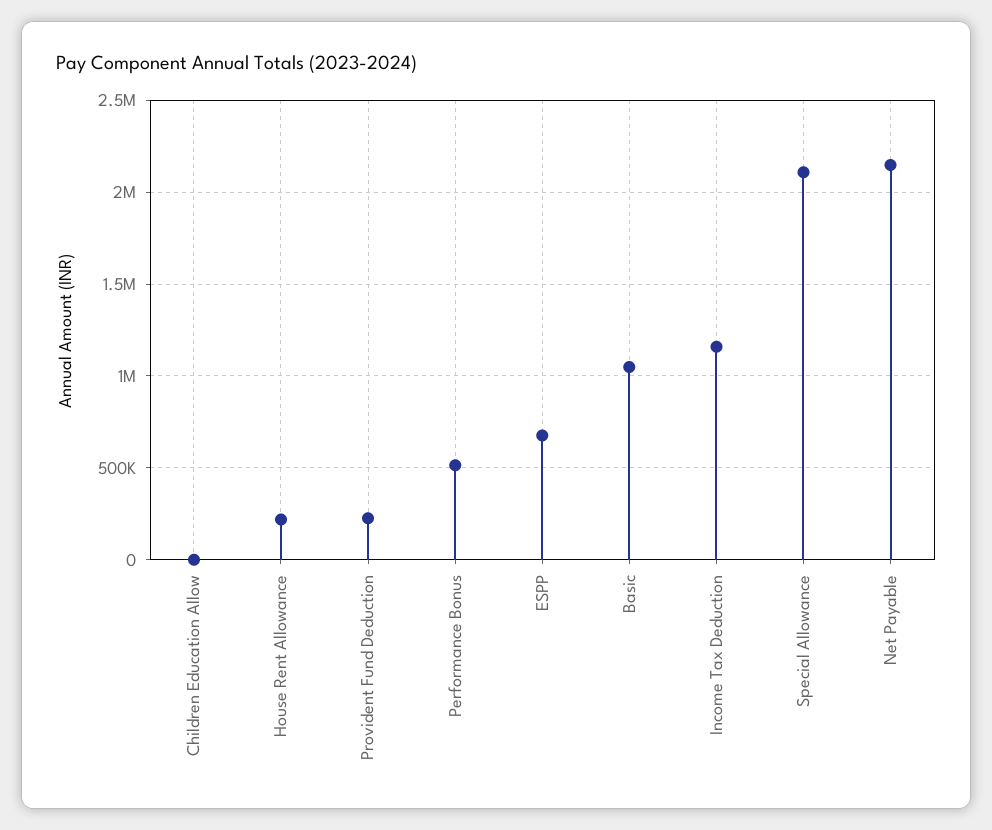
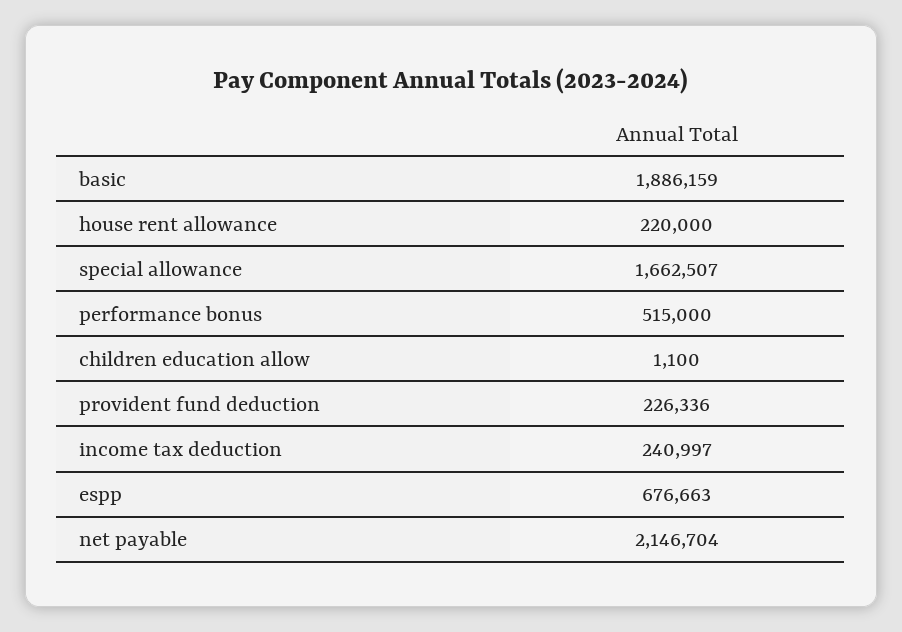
  {
    "Children Education Allow": 1100,
    "House Rent Allowance": 220000,
    "Provident Fund Deduction": 226336,
    "Performance Bonus": 515000,
    "ESPP": 676663,
-   "Basic": 1050000,
+   "Basic": 1886159,
-   "Income Tax Deduction": 1150000,
+   "Income Tax Deduction": 240997,
-   "Special Allowance": 2100000,
+   "Special Allowance": 1662507,
    "Net Payable": 2146704
  }

